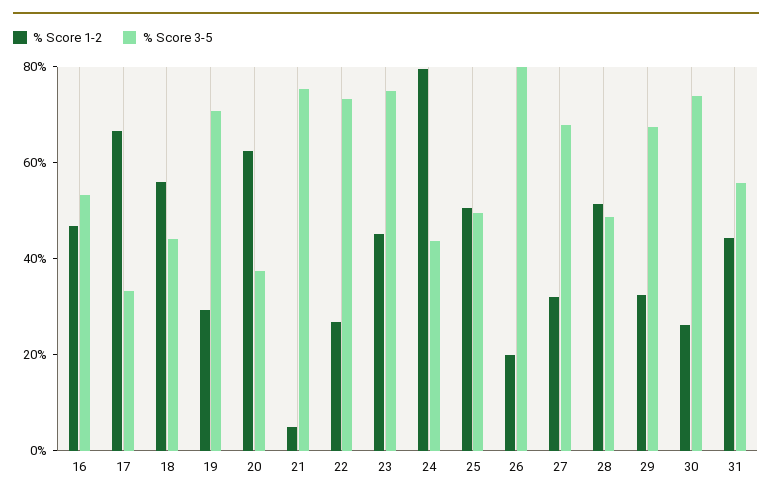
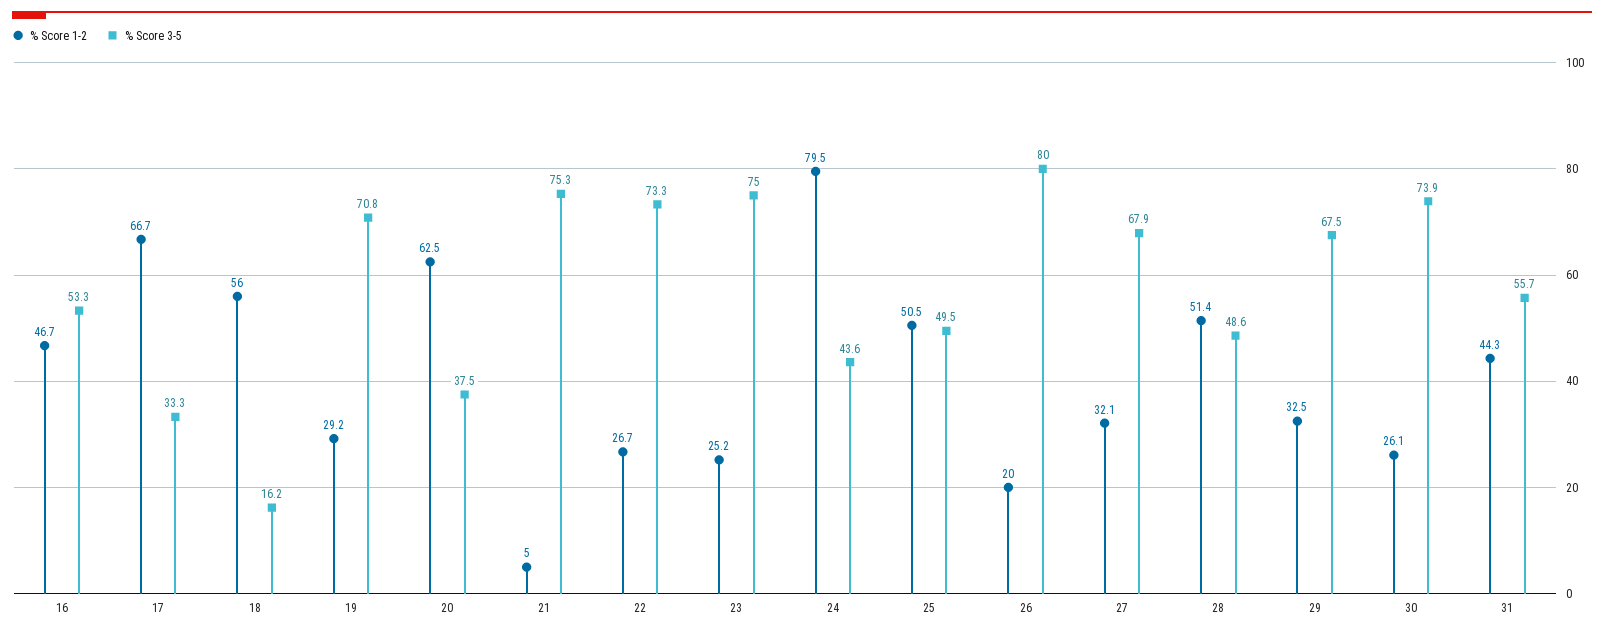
  {
    "% Score 1-2": {
      "16": 46.7,
      "17": 66.7,
      "18": 56,
      "19": 29.2,
      "20": 62.5,
      "21": 5,
      "22": 26.7,
-     "23": 45,
+     "23": 25.2,
      "24": 79.5,
      "25": 50.5,
      "26": 20,
      "27": 32.1,
      "28": 51.4,
      "29": 32.5,
      "30": 26.1,
      "31": 44.3
    },
    "% Score 3-5": {
      "16": 53.3,
      "17": 33.3,
-     "18": 45,
+     "18": 16.2,
      "19": 70.8,
      "20": 37.5,
      "21": 75.3,
      "22": 73.3,
      "23": 75,
      "24": 43.6,
      "25": 49.5,
      "26": 80,
      "27": 67.9,
      "28": 48.6,
      "29": 67.5,
      "30": 73.9,
      "31": 55.7
    }
  }

